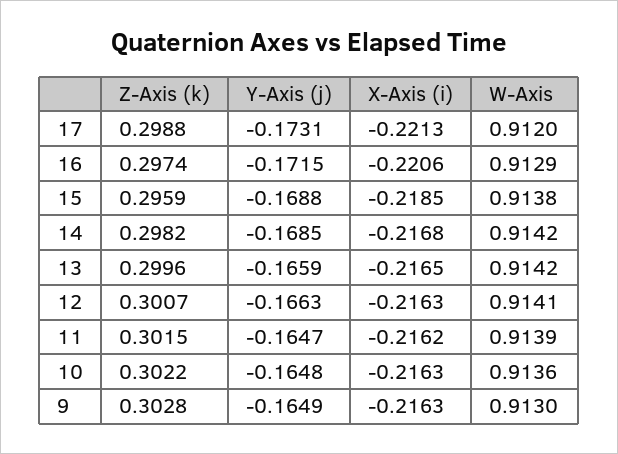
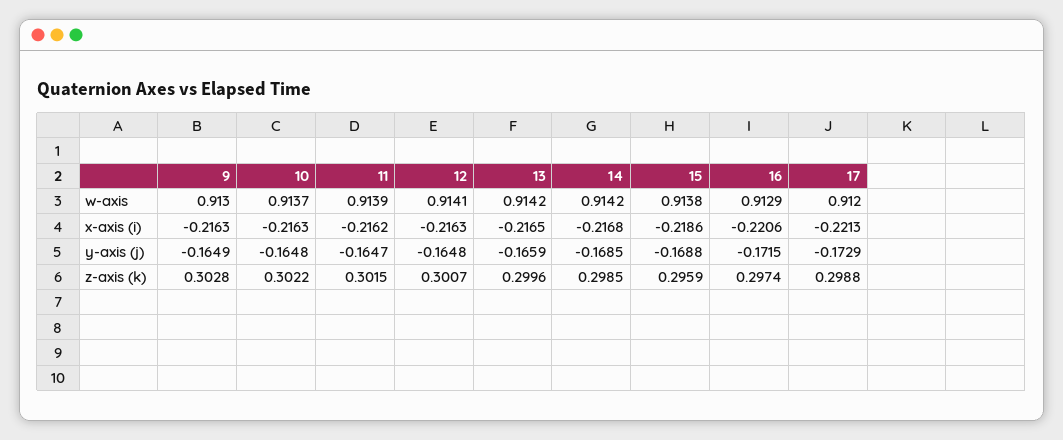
  {
    "Z-Axis (k)": {
      "17": 0.2988,
      "16": 0.2974,
      "15": 0.2959,
-     "14": 0.2982,
+     "14": 0.2985,
      "13": 0.2996,
      "12": 0.3007,
      "11": 0.3015,
      "10": 0.3022,
      "9": 0.3028
    },
    "Y-Axis (j)": {
-     "17": -0.1731,
+     "17": -0.1729,
      "16": -0.1715,
      "15": -0.1688,
      "14": -0.1685,
      "13": -0.1659,
-     "12": -0.1663,
+     "12": -0.1648,
      "11": -0.1647,
      "10": -0.1648,
      "9": -0.1649
    },
    "X-Axis (i)": {
      "17": -0.2213,
      "16": -0.2206,
-     "15": -0.2185,
+     "15": -0.2186,
      "14": -0.2168,
      "13": -0.2165,
      "12": -0.2163,
      "11": -0.2162,
      "10": -0.2163,
      "9": -0.2163
    },
    "W-Axis": {
      "17": 0.912,
      "16": 0.9129,
      "15": 0.9138,
      "14": 0.9142,
      "13": 0.9142,
      "12": 0.9141,
      "11": 0.9139,
-     "10": 0.9136,
+     "10": 0.9137,
      "9": 0.913
    }
  }

